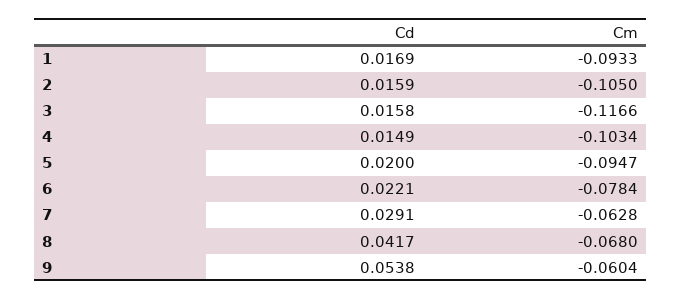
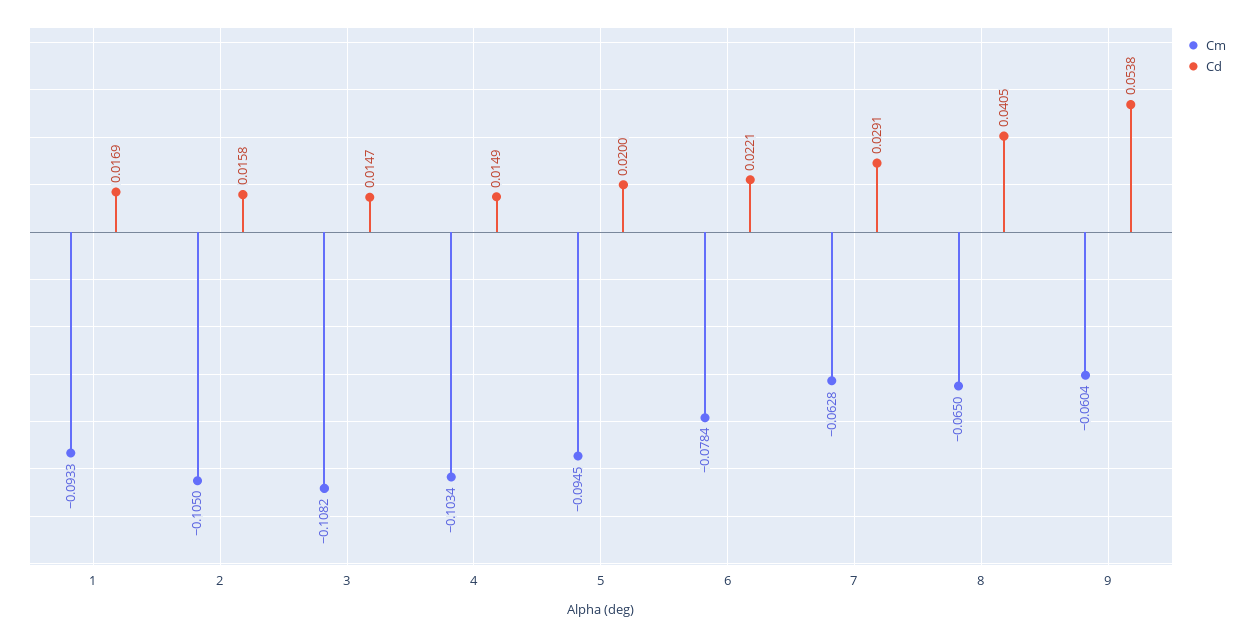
  {
    "Cd": {
      "1": 0.0169,
-     "2": 0.0159,
+     "2": 0.0158,
-     "3": 0.0158,
+     "3": 0.0147,
      "4": 0.0149,
      "5": 0.02,
      "6": 0.0221,
      "7": 0.0291,
-     "8": 0.0417,
+     "8": 0.0405,
      "9": 0.0538
    },
    "Cm": {
      "1": -0.0933,
      "2": -0.105,
-     "3": -0.1166,
+     "3": -0.1082,
      "4": -0.1034,
-     "5": -0.0947,
+     "5": -0.0945,
      "6": -0.0784,
      "7": -0.0628,
-     "8": -0.068,
+     "8": -0.065,
      "9": -0.0604
    }
  }

